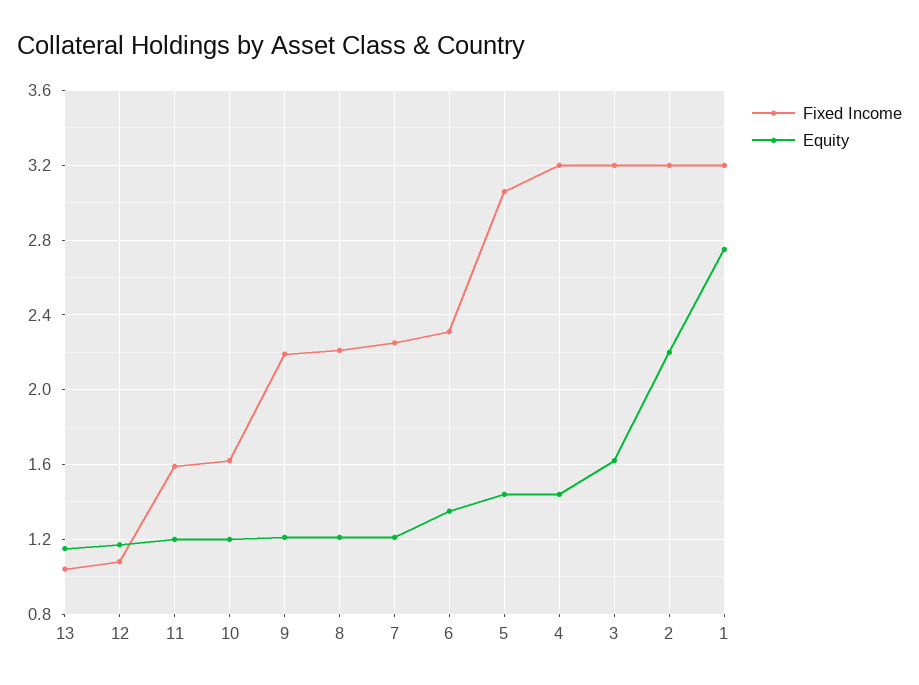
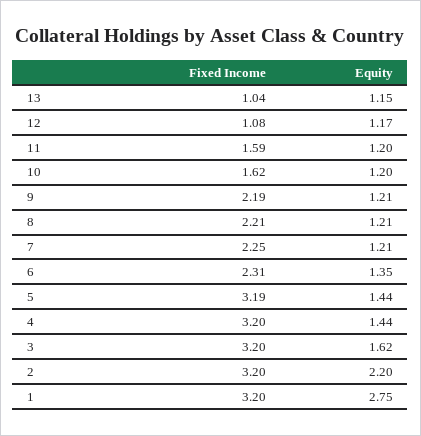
  {
    "Fixed Income": {
      "13": 1.04,
      "12": 1.08,
      "11": 1.59,
      "10": 1.62,
      "9": 2.19,
      "8": 2.21,
      "7": 2.25,
      "6": 2.31,
-     "5": 3.05,
+     "5": 3.19,
      "4": 3.2,
      "3": 3.2,
      "2": 3.2,
      "1": 3.2
    },
    "Equity": {
      "13": 1.15,
      "12": 1.17,
      "11": 1.2,
      "10": 1.2,
      "9": 1.21,
      "8": 1.21,
      "7": 1.21,
      "6": 1.35,
      "5": 1.44,
      "4": 1.44,
      "3": 1.62,
      "2": 2.2,
      "1": 2.75
    }
  }

